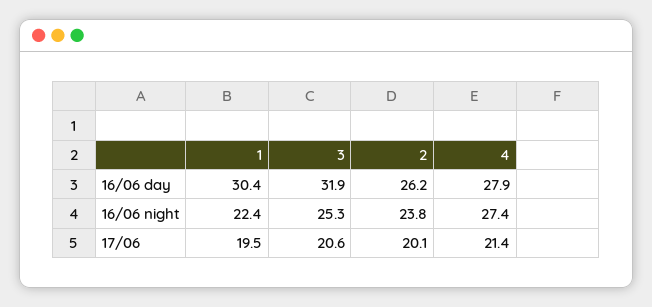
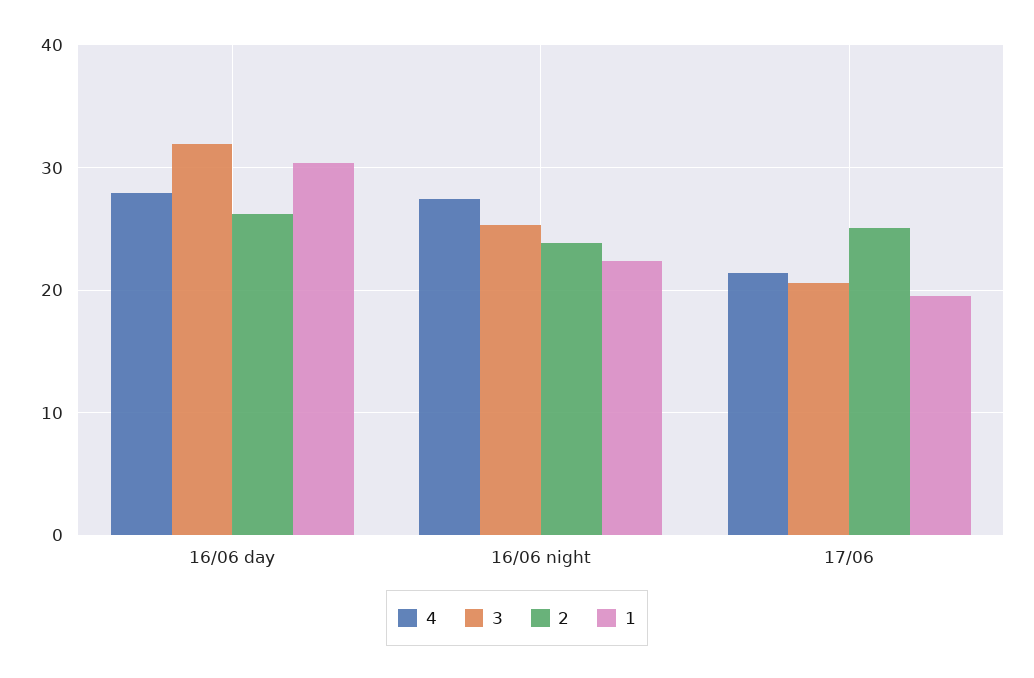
  {
    "1": {
      "16/06 day": 30.4,
      "16/06 night": 22.4,
      "17/06": 19.5
    },
    "3": {
      "16/06 day": 31.9,
      "16/06 night": 25.3,
      "17/06": 20.6
    },
    "2": {
      "16/06 day": 26.2,
      "16/06 night": 23.8,
-     "17/06": 20.1
+     "17/06": 25
    },
    "4": {
      "16/06 day": 27.9,
      "16/06 night": 27.4,
      "17/06": 21.4
    }
  }

